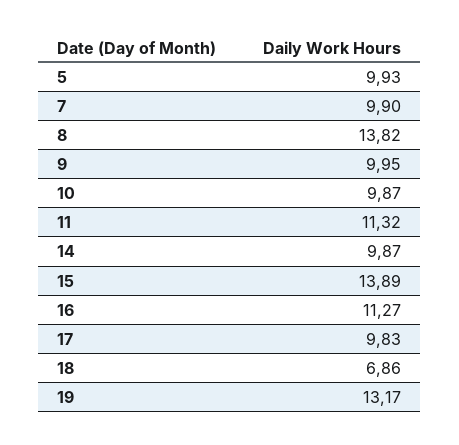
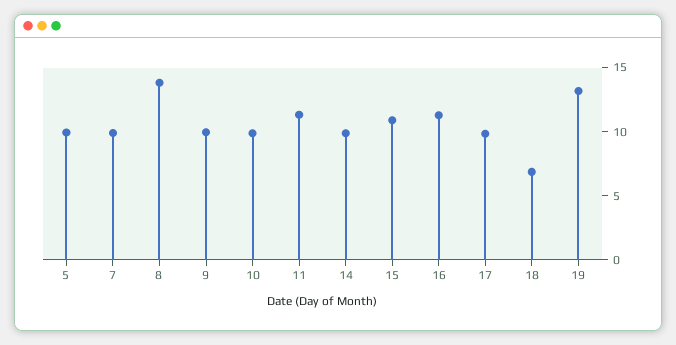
  {
    "5": 9.93,
    "7": 9.9,
    "8": 13.82,
    "9": 9.95,
    "10": 9.87,
    "11": 11.32,
    "14": 9.87,
-   "15": 13.89,
+   "15": 11,
    "16": 11.27,
    "17": 9.83,
    "18": 6.86,
    "19": 13.17
  }

